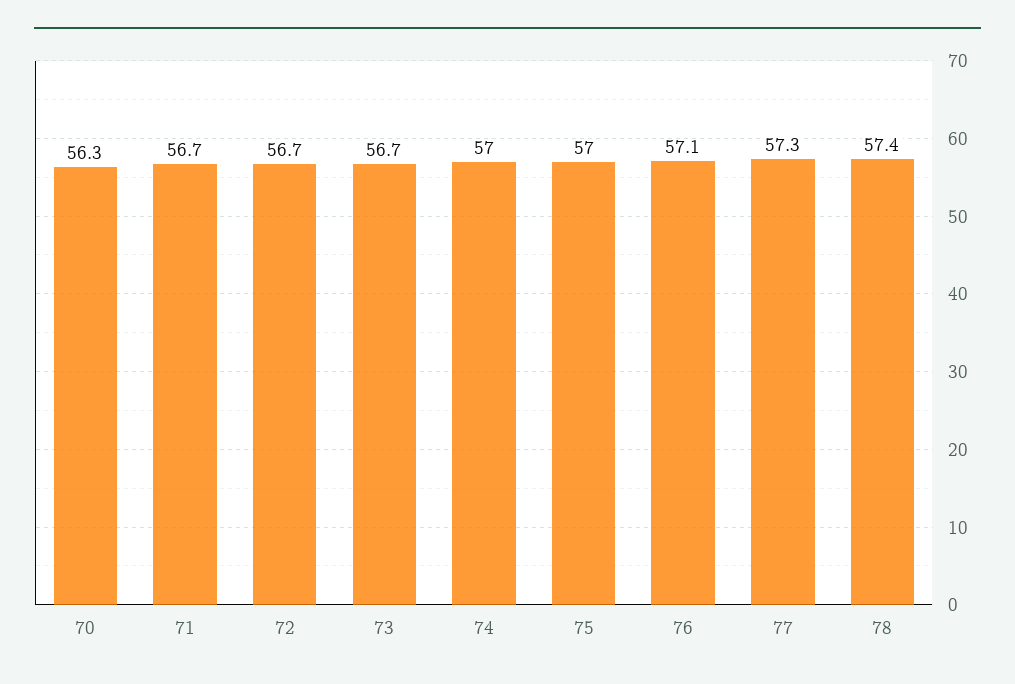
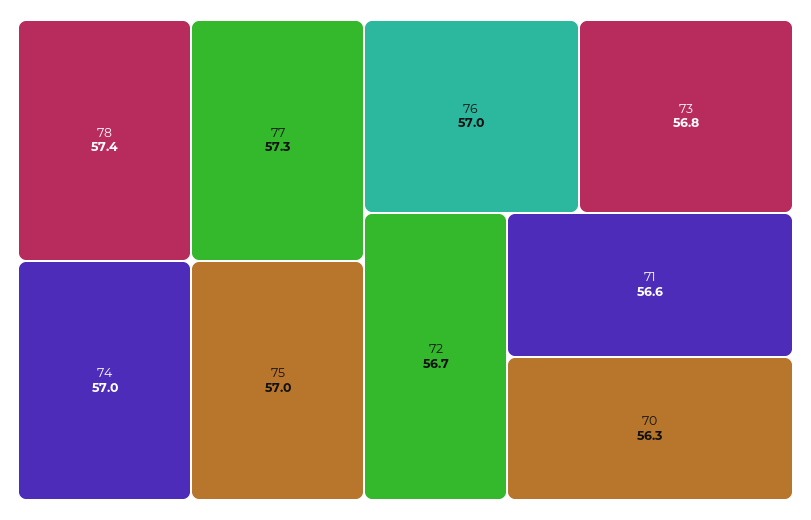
  {
    "70": 56.3,
-   "71": 56.7,
+   "71": 56.6,
    "72": 56.7,
-   "73": 56.7,
+   "73": 56.8,
    "74": 57,
    "75": 57,
-   "76": 57.1,
+   "76": 57,
    "77": 57.3,
    "78": 57.4
  }

